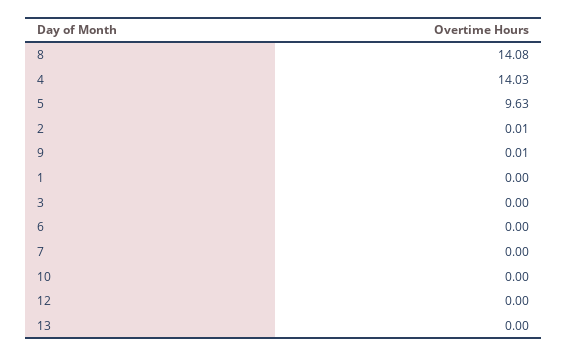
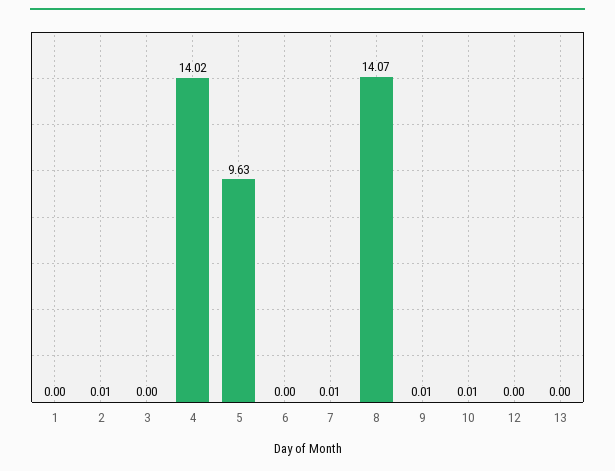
  {
-   "8": 14.08,
+   "8": 14.07,
-   "4": 14.03,
+   "4": 14.02,
    "5": 9.63,
    "2": 0.01,
    "9": 0.01,
    "1": 0,
    "3": 0,
    "6": 0,
-   "7": 0,
+   "7": 0.01,
-   "10": 0,
+   "10": 0.01,
    "12": 0,
    "13": 0
  }

